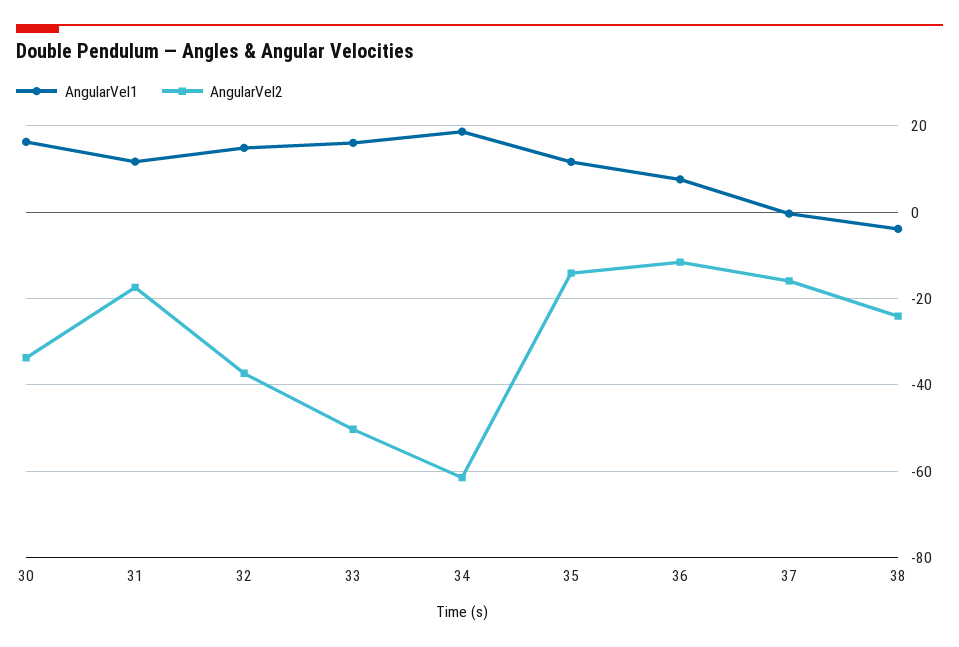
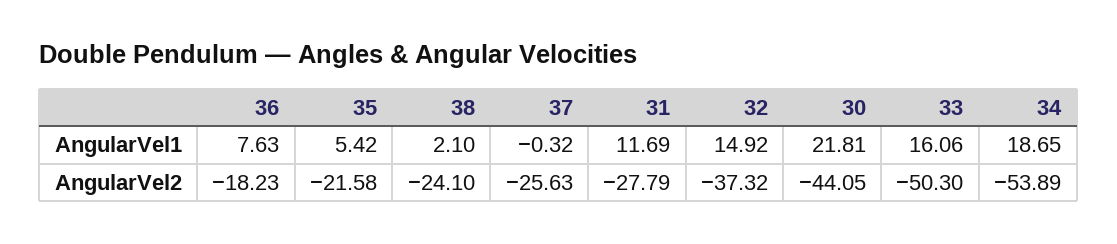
  {
    "AngularVel1": {
-     "30": 16,
+     "30": 21.81,
      "31": 11.69,
      "32": 14.92,
      "33": 16.06,
      "34": 18.65,
-     "35": 12,
+     "35": 5.42,
      "36": 7.63,
      "37": -0.32,
-     "38": -4
+     "38": 2.1
    },
    "AngularVel2": {
-     "30": -34,
+     "30": -44.05,
-     "31": -18,
+     "31": -27.79,
      "32": -37.32,
      "33": -50.3,
-     "34": -62,
+     "34": -53.89,
-     "35": -14,
+     "35": -21.58,
-     "36": -12,
+     "36": -18.23,
-     "37": -16,
+     "37": -25.63,
      "38": -24.1
    }
  }

